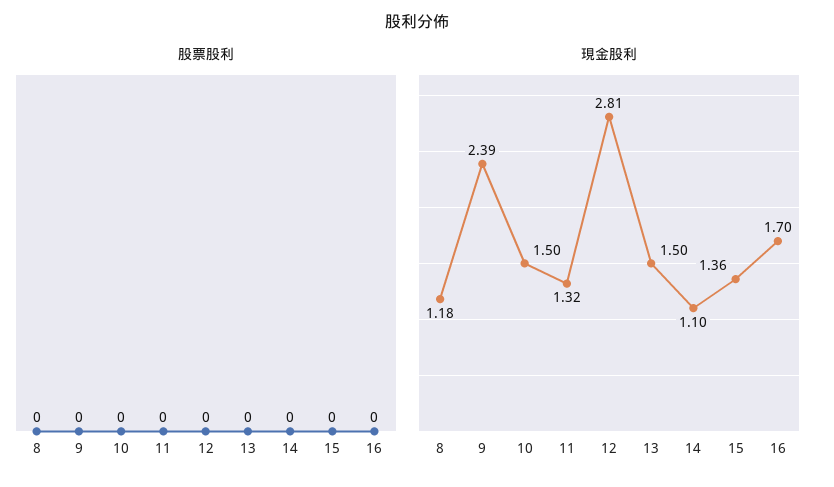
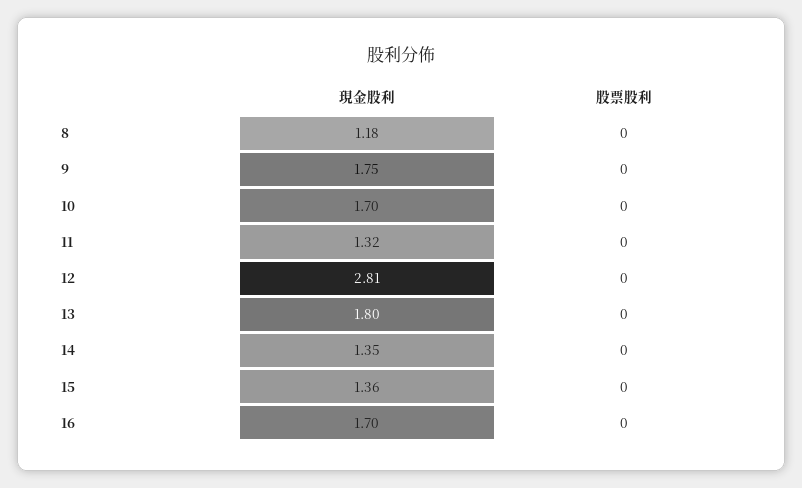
  {
    "股票股利": {
      "8": 0,
      "9": 0,
      "10": 0,
      "11": 0,
      "12": 0,
      "13": 0,
      "14": 0,
      "15": 0,
      "16": 0
    },
    "現金股利": {
      "8": 1.18,
-     "9": 2.39,
+     "9": 1.75,
-     "10": 1.5,
+     "10": 1.7,
      "11": 1.32,
      "12": 2.81,
-     "13": 1.5,
+     "13": 1.8,
-     "14": 1.1,
+     "14": 1.35,
      "15": 1.36,
      "16": 1.7
    }
  }

